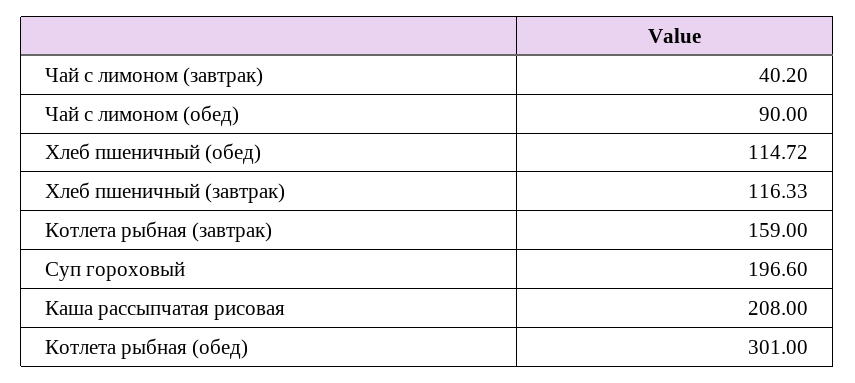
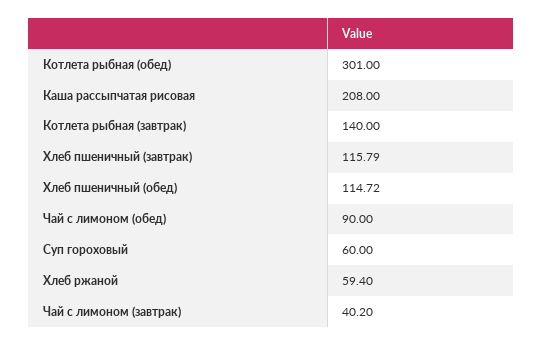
  {
    "Чай с лимоном (завтрак)": 40.2,
    "Чай с лимоном (обед)": 90,
    "Хлеб пшеничный (обед)": 114.72,
-   "Хлеб пшеничный (завтрак)": 116.33,
+   "Хлеб пшеничный (завтрак)": 115.79,
-   "Котлета рыбная (завтрак)": 159,
+   "Котлета рыбная (завтрак)": 140,
-   "Суп гороховый": 196.6,
+   "Суп гороховый": 60,
    "Каша рассыпчатая рисовая": 208,
-   "Котлета рыбная (обед)": 301
+   "Котлета рыбная (обед)": 301,
+   "Хлеб ржаной": 59.4
  }

